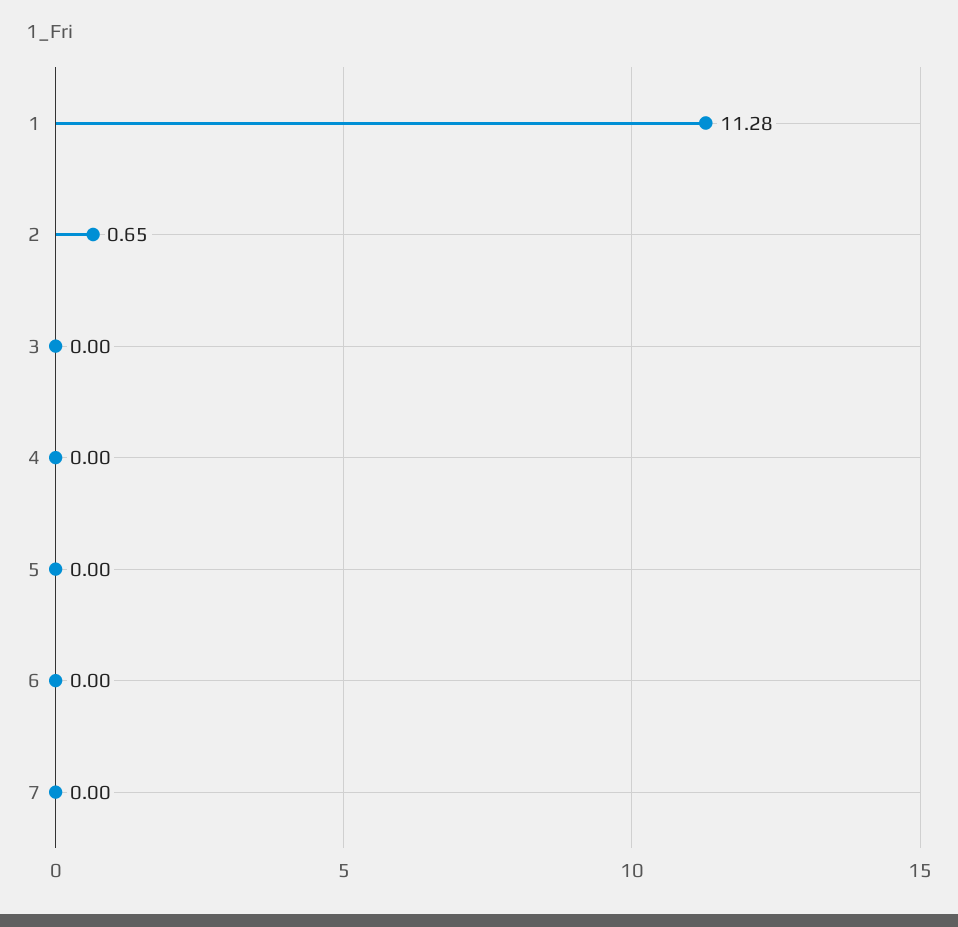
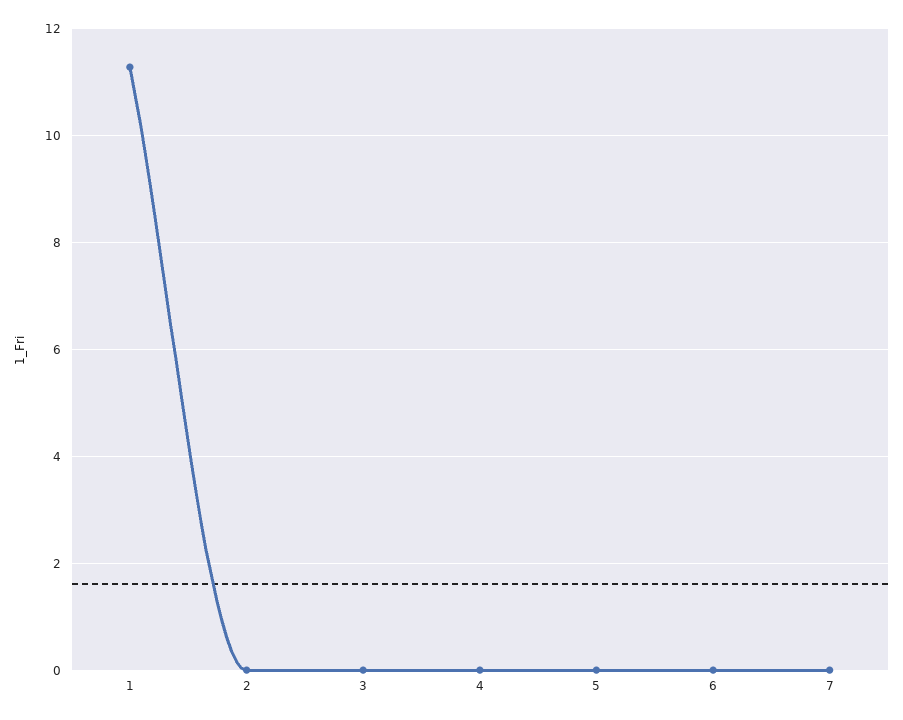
  {
    "1": 11.28,
-   "2": 0.65,
+   "2": 0,
    "3": 0,
    "4": 0,
    "5": 0,
    "6": 0,
    "7": 0
  }

